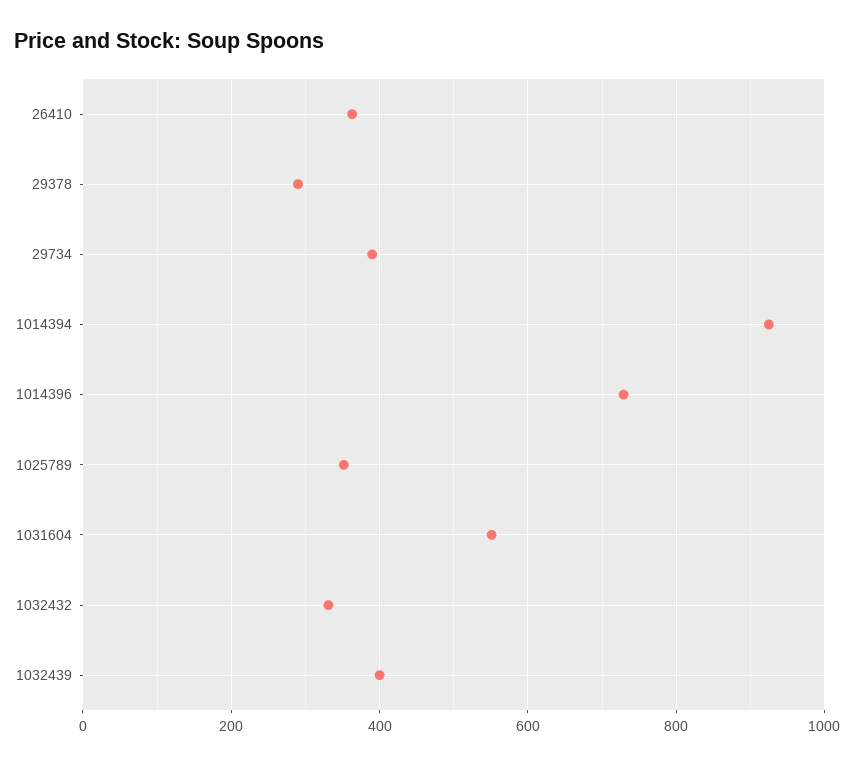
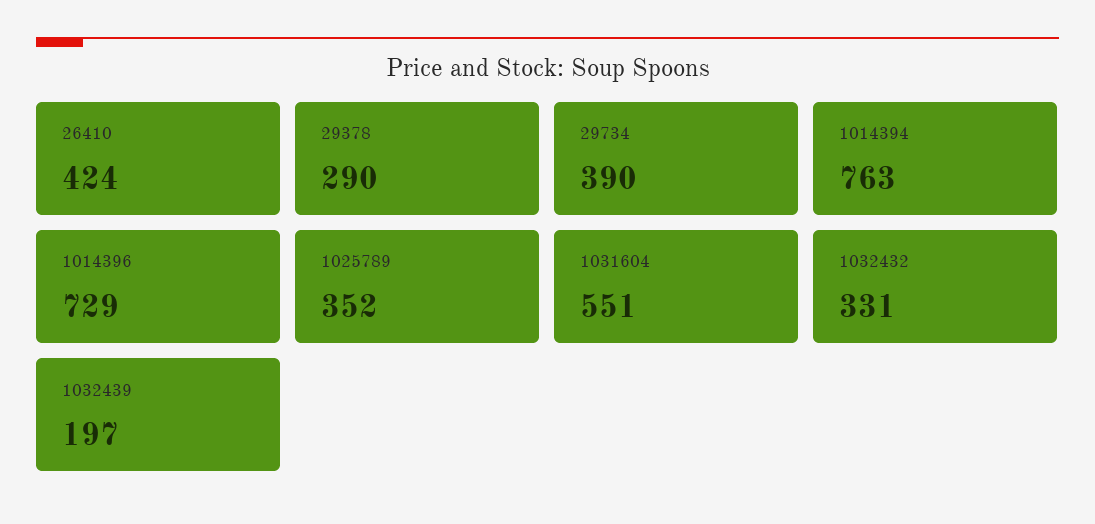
  {
-   "26410": 360,
+   "26410": 424,
    "29378": 290,
    "29734": 390,
-   "1014394": 920,
+   "1014394": 763,
    "1014396": 729,
    "1025789": 352,
    "1031604": 551,
    "1032432": 331,
-   "1032439": 400
+   "1032439": 197
  }

